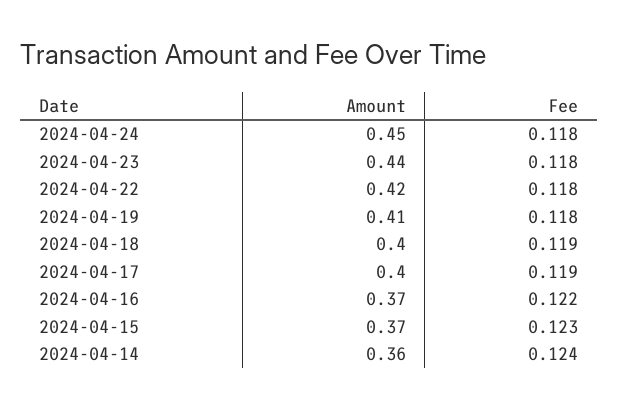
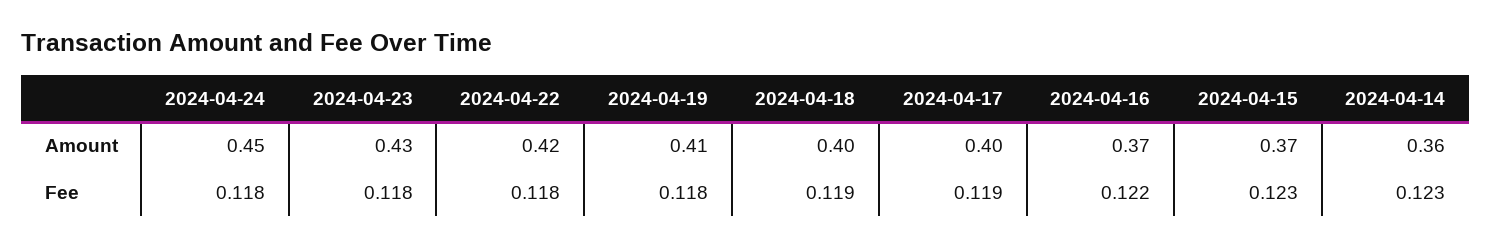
  {
    "Amount": {
      "2024-04-24": 0.45,
-     "2024-04-23": 0.44,
+     "2024-04-23": 0.43,
      "2024-04-22": 0.42,
      "2024-04-19": 0.41,
      "2024-04-18": 0.4,
      "2024-04-17": 0.4,
      "2024-04-16": 0.37,
      "2024-04-15": 0.37,
      "2024-04-14": 0.36
    },
    "Fee": {
      "2024-04-24": 0.118,
      "2024-04-23": 0.118,
      "2024-04-22": 0.118,
      "2024-04-19": 0.118,
      "2024-04-18": 0.119,
      "2024-04-17": 0.119,
      "2024-04-16": 0.122,
      "2024-04-15": 0.123,
-     "2024-04-14": 0.124
+     "2024-04-14": 0.123
    }
  }

